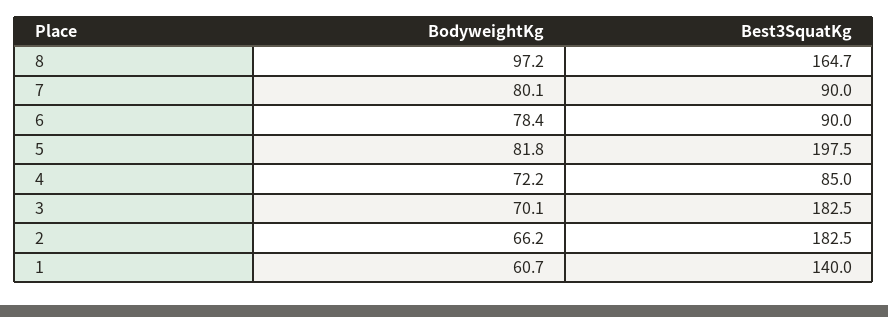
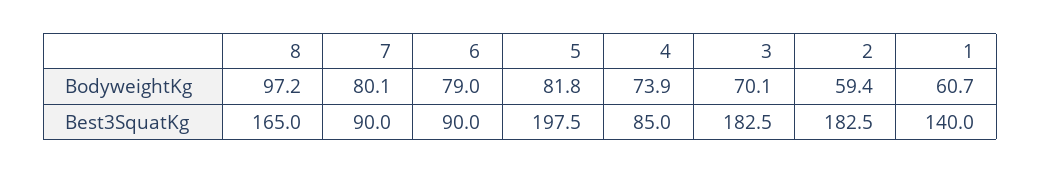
  {
    "BodyweightKg": {
      "8": 97.2,
      "7": 80.1,
-     "6": 78.4,
+     "6": 79,
      "5": 81.8,
-     "4": 72.2,
+     "4": 73.9,
      "3": 70.1,
-     "2": 66.2,
+     "2": 59.4,
      "1": 60.7
    },
    "Best3SquatKg": {
-     "8": 164.7,
+     "8": 165,
      "7": 90,
      "6": 90,
      "5": 197.5,
      "4": 85,
      "3": 182.5,
      "2": 182.5,
      "1": 140
    }
  }

